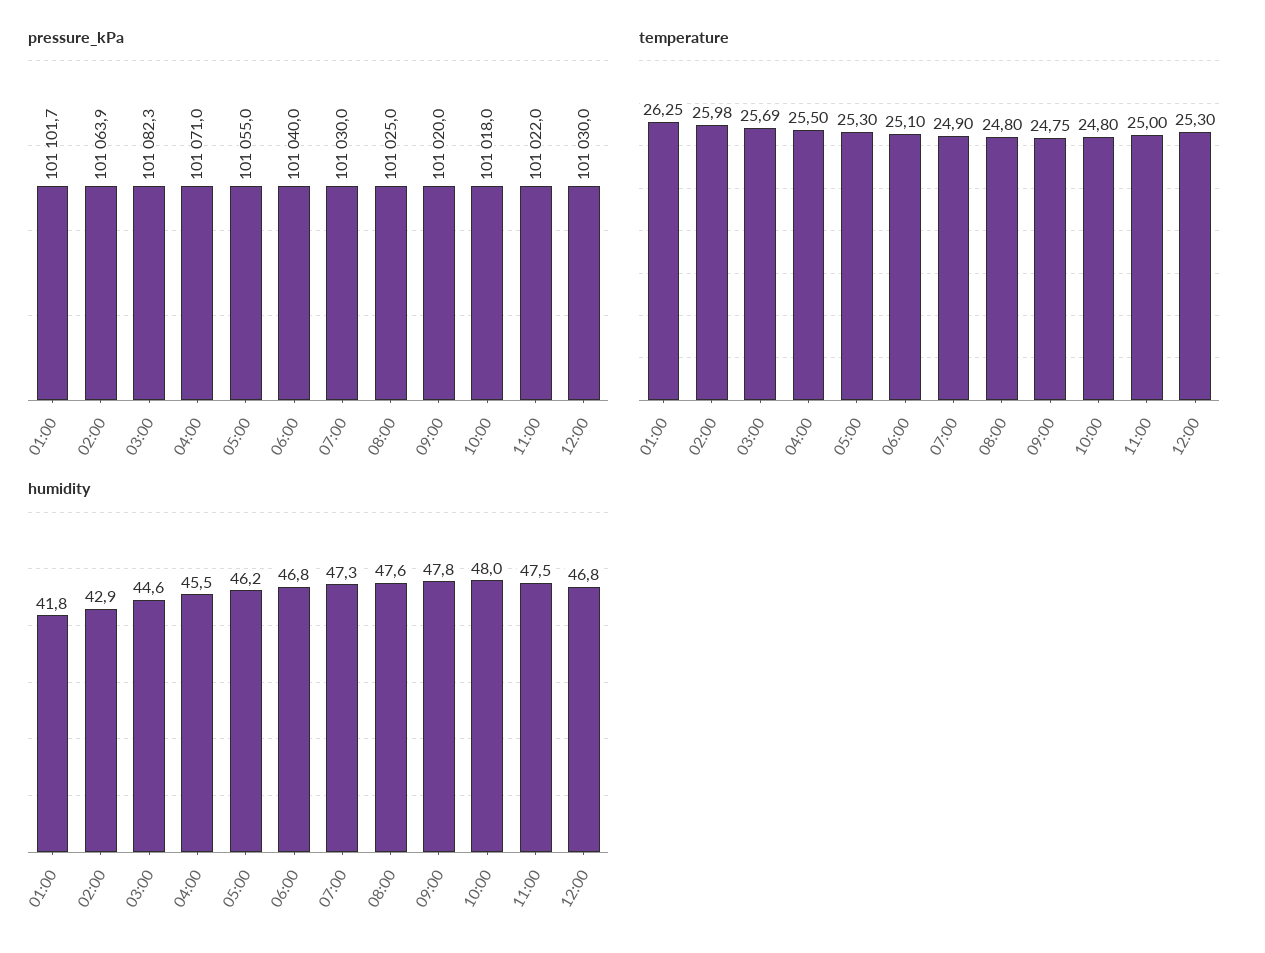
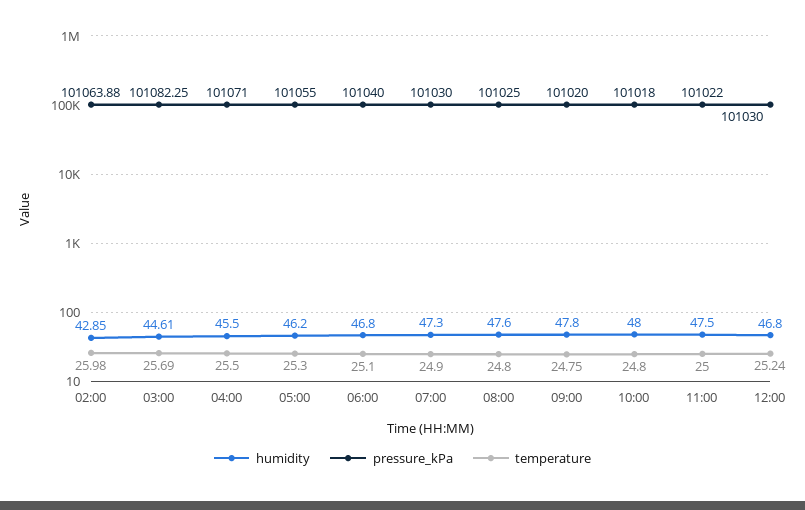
  {
    "pressure_kPa": {
-     "01:00": 101101.7,
      "02:00": 101063.88,
      "03:00": 101082.25,
      "04:00": 101071,
      "05:00": 101055,
      "06:00": 101040,
      "07:00": 101030,
      "08:00": 101025,
      "09:00": 101020,
      "10:00": 101018,
      "11:00": 101022,
      "12:00": 101030
    },
    "temperature": {
-     "01:00": 26.25,
      "02:00": 25.98,
      "03:00": 25.69,
      "04:00": 25.5,
      "05:00": 25.3,
      "06:00": 25.1,
      "07:00": 24.9,
      "08:00": 24.8,
      "09:00": 24.75,
      "10:00": 24.8,
      "11:00": 25,
-     "12:00": 25.3
+     "12:00": 25.24
    },
    "humidity": {
-     "01:00": 41.8,
      "02:00": 42.85,
      "03:00": 44.61,
      "04:00": 45.5,
      "05:00": 46.2,
      "06:00": 46.8,
      "07:00": 47.3,
      "08:00": 47.6,
      "09:00": 47.8,
      "10:00": 48,
      "11:00": 47.5,
      "12:00": 46.8
    }
  }

